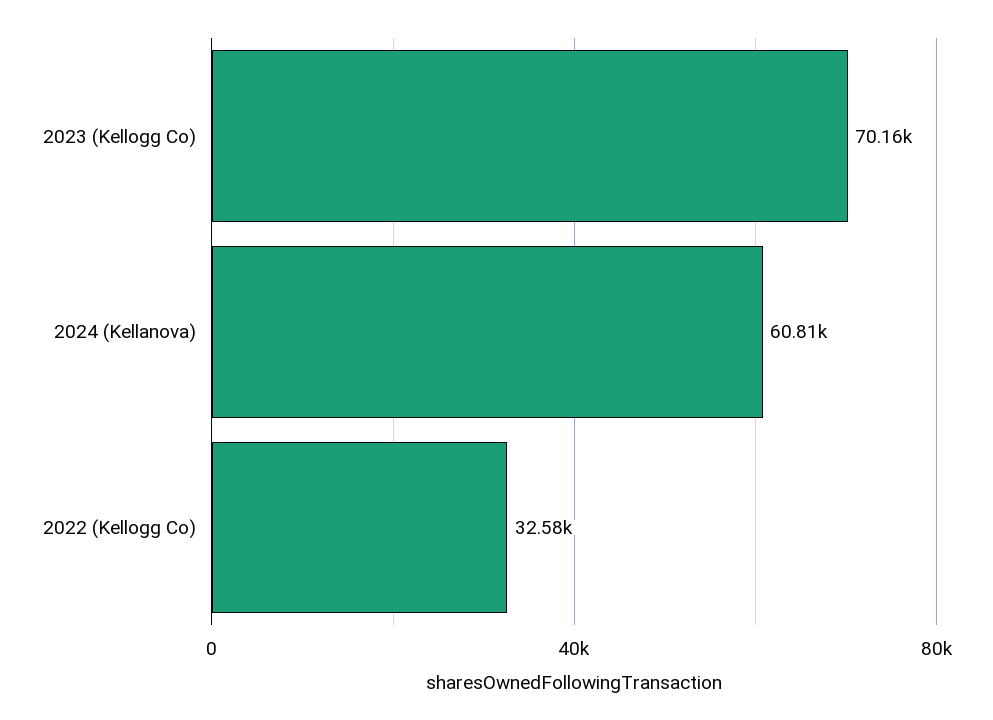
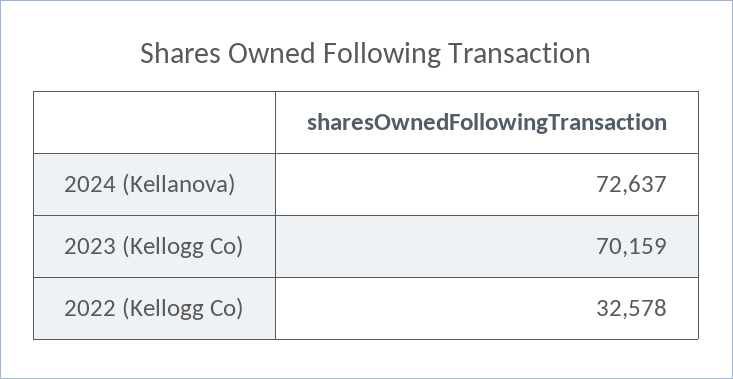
  {
    "2023 (Kellogg Co)": 70159,
-   "2024 (Kellanova)": 60810,
+   "2024 (Kellanova)": 72637,
    "2022 (Kellogg Co)": 32578
  }

